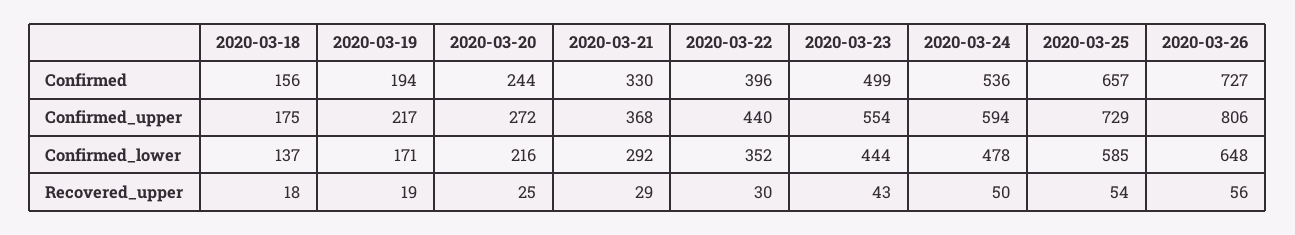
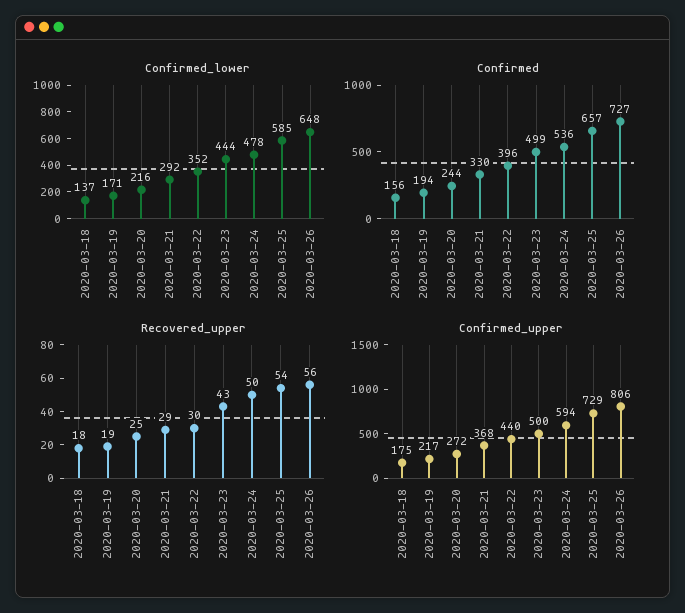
  {
    "Confirmed": {
      "2020-03-18": 156,
      "2020-03-19": 194,
      "2020-03-20": 244,
      "2020-03-21": 330,
      "2020-03-22": 396,
      "2020-03-23": 499,
      "2020-03-24": 536,
      "2020-03-25": 657,
      "2020-03-26": 727
    },
    "Confirmed_upper": {
      "2020-03-18": 175,
      "2020-03-19": 217,
      "2020-03-20": 272,
      "2020-03-21": 368,
      "2020-03-22": 440,
-     "2020-03-23": 554,
+     "2020-03-23": 500,
      "2020-03-24": 594,
      "2020-03-25": 729,
      "2020-03-26": 806
    },
    "Confirmed_lower": {
      "2020-03-18": 137,
      "2020-03-19": 171,
      "2020-03-20": 216,
      "2020-03-21": 292,
      "2020-03-22": 352,
      "2020-03-23": 444,
      "2020-03-24": 478,
      "2020-03-25": 585,
      "2020-03-26": 648
    },
    "Recovered_upper": {
      "2020-03-18": 18,
      "2020-03-19": 19,
      "2020-03-20": 25,
      "2020-03-21": 29,
      "2020-03-22": 30,
      "2020-03-23": 43,
      "2020-03-24": 50,
      "2020-03-25": 54,
      "2020-03-26": 56
    }
  }

